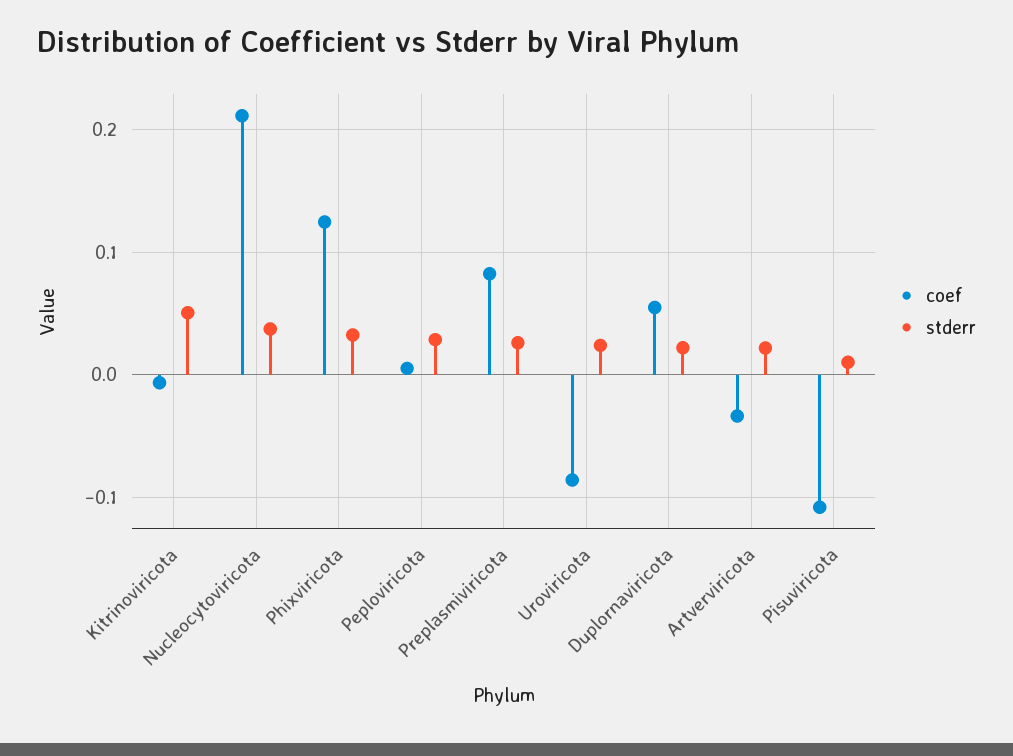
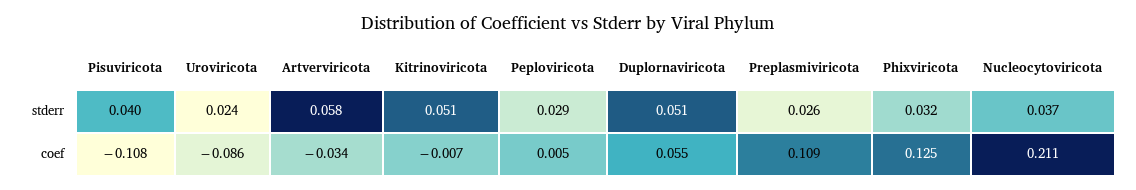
  {
    "coef": {
      "Kitrinoviricota": -0.007,
      "Nucleocytoviricota": 0.211,
      "Phixviricota": 0.125,
      "Peploviricota": 0.005,
-     "Preplasmiviricota": 0.08,
+     "Preplasmiviricota": 0.109,
      "Uroviricota": -0.086,
      "Duplornaviricota": 0.055,
      "Artverviricota": -0.034,
      "Pisuviricota": -0.108
    },
    "stderr": {
      "Kitrinoviricota": 0.051,
      "Nucleocytoviricota": 0.037,
      "Phixviricota": 0.032,
      "Peploviricota": 0.029,
      "Preplasmiviricota": 0.026,
      "Uroviricota": 0.024,
-     "Duplornaviricota": 0.02,
+     "Duplornaviricota": 0.051,
-     "Artverviricota": 0.02,
+     "Artverviricota": 0.058,
-     "Pisuviricota": 0.01
+     "Pisuviricota": 0.04
    }
  }

